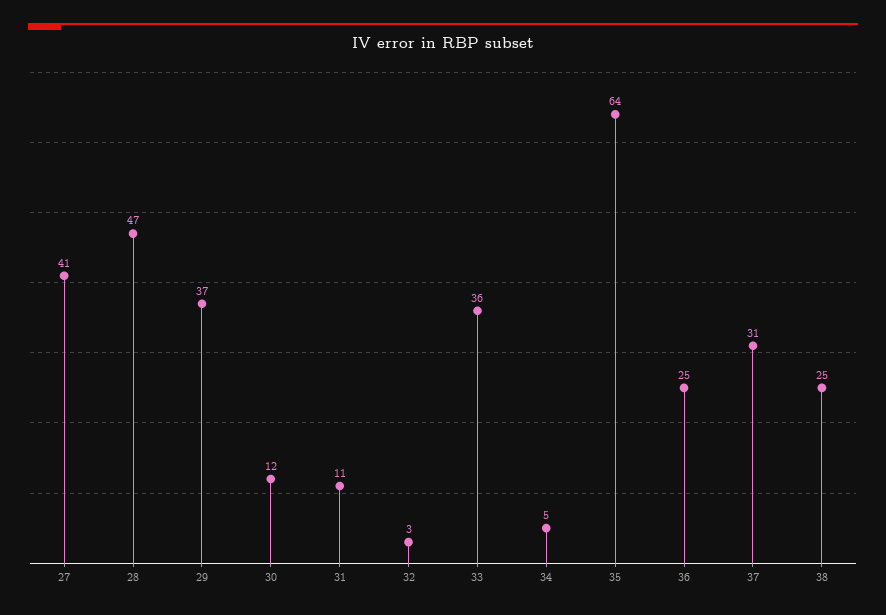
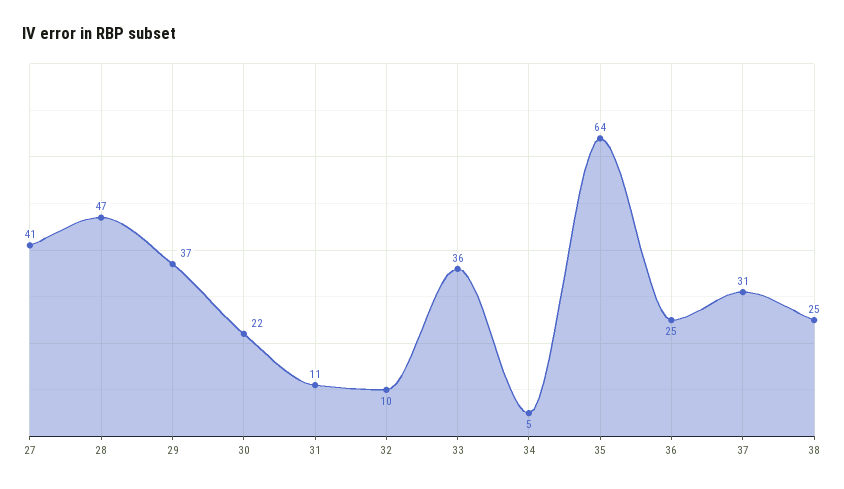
  {
    "27": 41,
    "28": 47,
    "29": 37,
-   "30": 12,
+   "30": 22,
    "31": 11,
-   "32": 3,
+   "32": 10,
    "33": 36,
    "34": 5,
    "35": 64,
    "36": 25,
    "37": 31,
    "38": 25
  }

